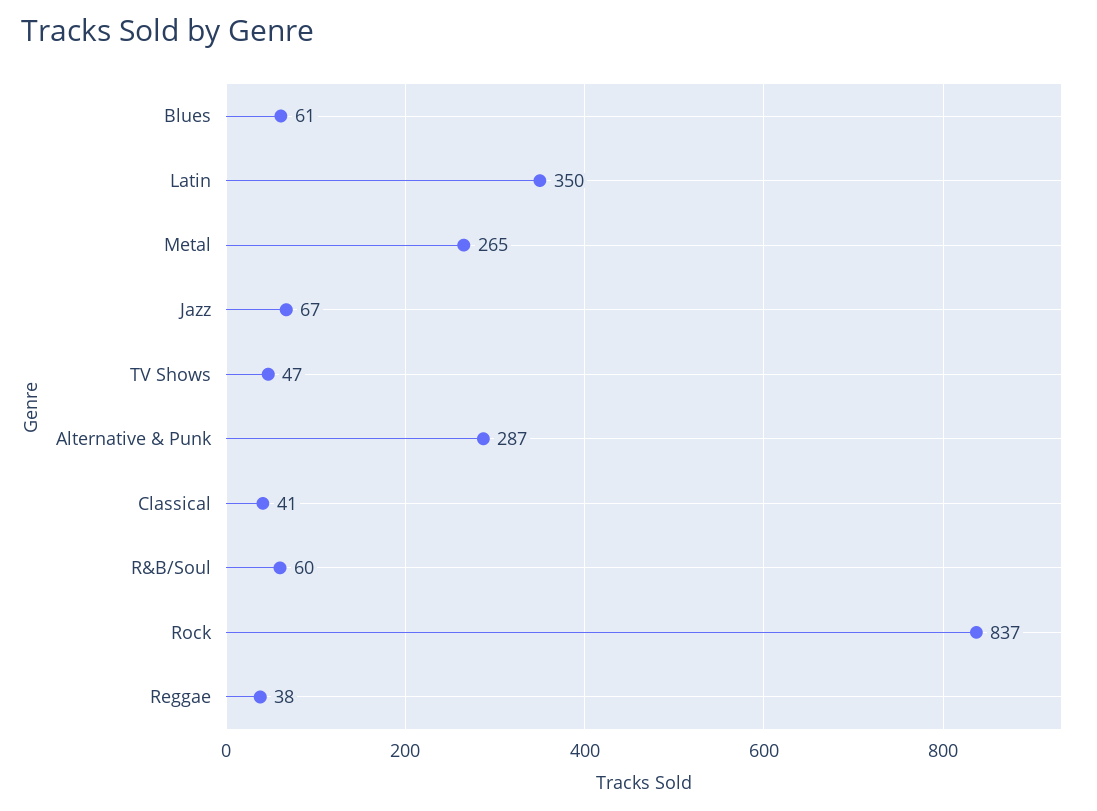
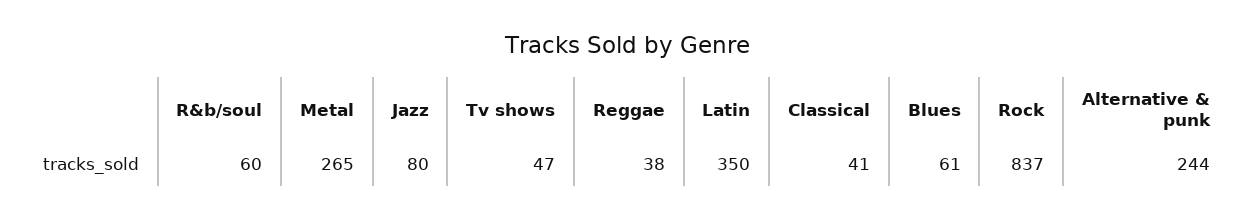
  {
    "Blues": 61,
    "Latin": 350,
    "Metal": 265,
-   "Jazz": 67,
+   "Jazz": 80,
    "TV Shows": 47,
-   "Alternative & Punk": 287,
+   "Alternative & Punk": 244,
    "Classical": 41,
    "R&B/Soul": 60,
    "Rock": 837,
    "Reggae": 38
  }

